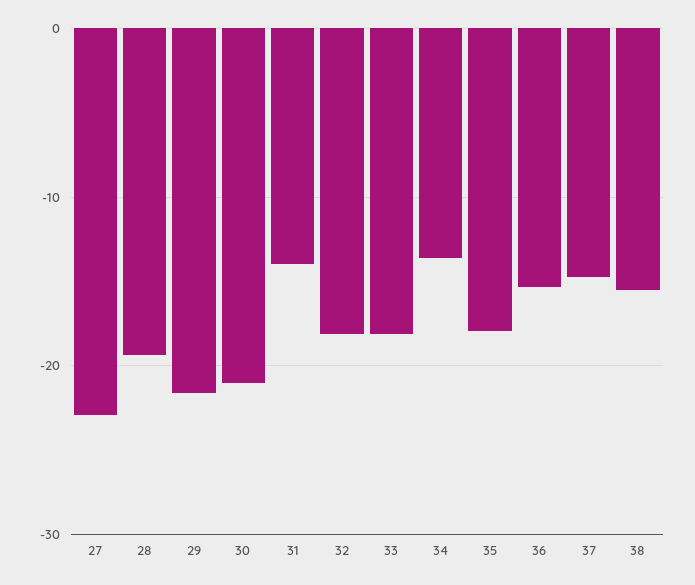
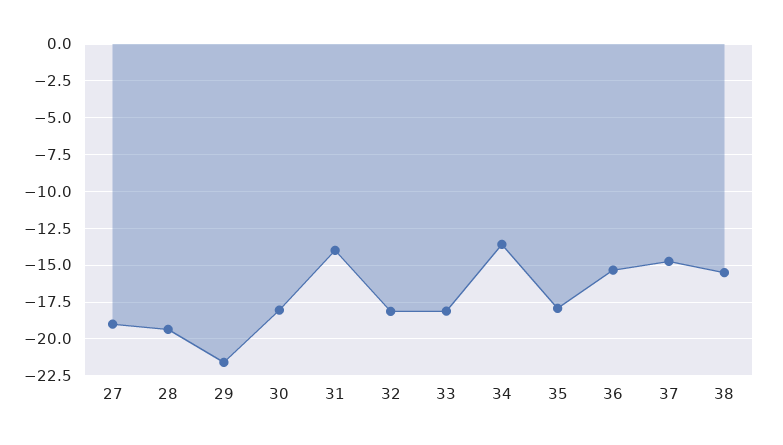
  {
-   "27": -23,
+   "27": -19,
    "28": -19.5,
    "29": -21.5,
-   "30": -21,
+   "30": -18,
    "31": -14,
    "32": -18,
    "33": -18,
    "34": -13.5,
    "35": -18,
    "36": -15.5,
    "37": -15,
    "38": -15.5
  }

